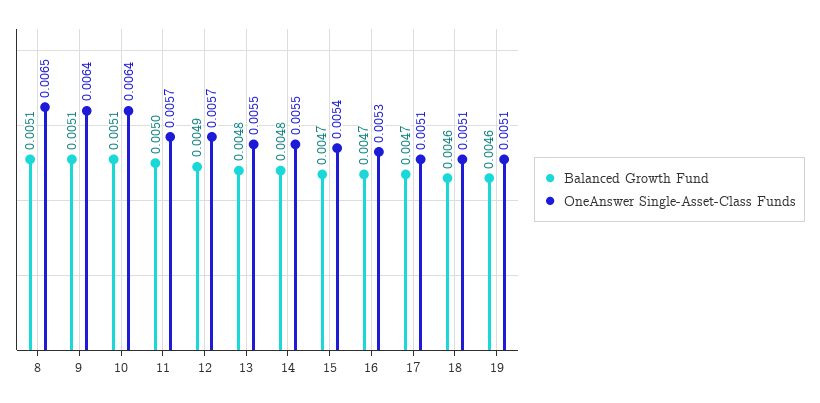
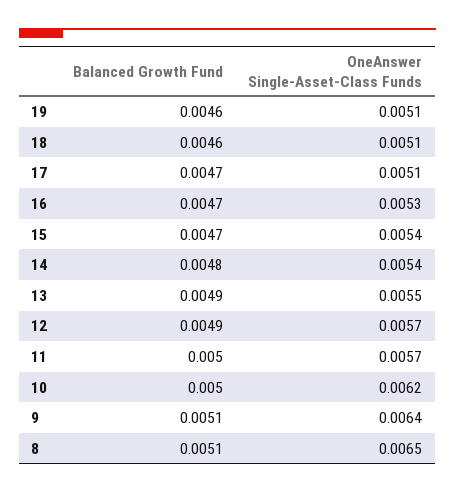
  {
    "Balanced Growth Fund": {
      "8": 0.0051,
      "9": 0.0051,
-     "10": 0.0051,
+     "10": 0.005,
      "11": 0.005,
      "12": 0.0049,
-     "13": 0.0048,
+     "13": 0.0049,
      "14": 0.0048,
      "15": 0.0047,
      "16": 0.0047,
      "17": 0.0047,
      "18": 0.0046,
      "19": 0.0046
    },
    "OneAnswer Single-Asset-Class Funds": {
      "8": 0.0065,
      "9": 0.0064,
-     "10": 0.0064,
+     "10": 0.0062,
      "11": 0.0057,
      "12": 0.0057,
      "13": 0.0055,
-     "14": 0.0055,
+     "14": 0.0054,
      "15": 0.0054,
      "16": 0.0053,
      "17": 0.0051,
      "18": 0.0051,
      "19": 0.0051
    }
  }

